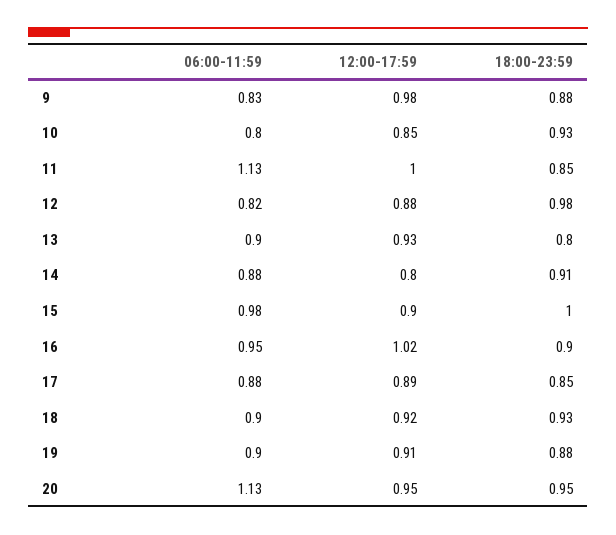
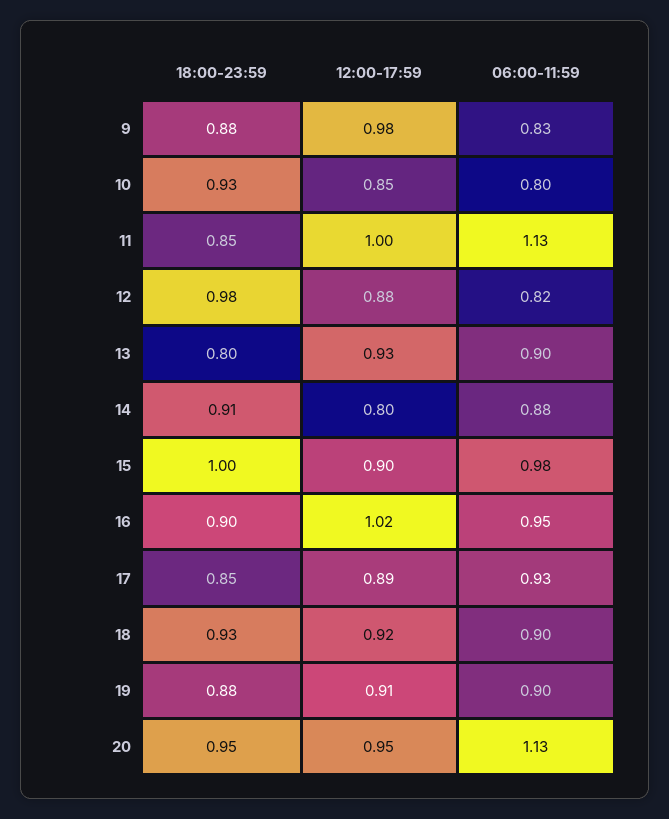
  {
    "06:00-11:59": {
      "9": 0.83,
      "10": 0.8,
      "11": 1.13,
      "12": 0.82,
      "13": 0.9,
      "14": 0.88,
      "15": 0.98,
      "16": 0.95,
-     "17": 0.88,
+     "17": 0.93,
      "18": 0.9,
      "19": 0.9,
      "20": 1.13
    },
    "12:00-17:59": {
      "9": 0.98,
      "10": 0.85,
      "11": 1,
      "12": 0.88,
      "13": 0.93,
      "14": 0.8,
      "15": 0.9,
      "16": 1.02,
      "17": 0.89,
      "18": 0.92,
      "19": 0.91,
      "20": 0.95
    },
    "18:00-23:59": {
      "9": 0.88,
      "10": 0.93,
      "11": 0.85,
      "12": 0.98,
      "13": 0.8,
      "14": 0.91,
      "15": 1,
      "16": 0.9,
      "17": 0.85,
      "18": 0.93,
      "19": 0.88,
      "20": 0.95
    }
  }

